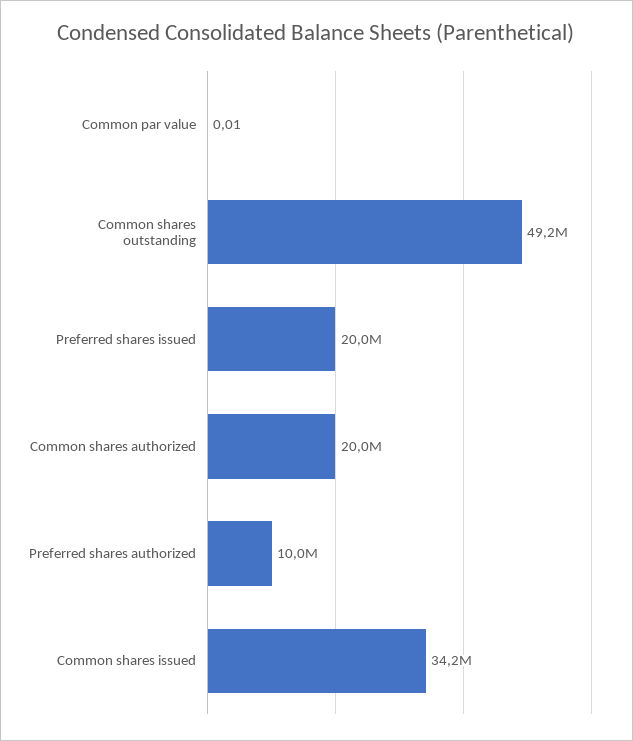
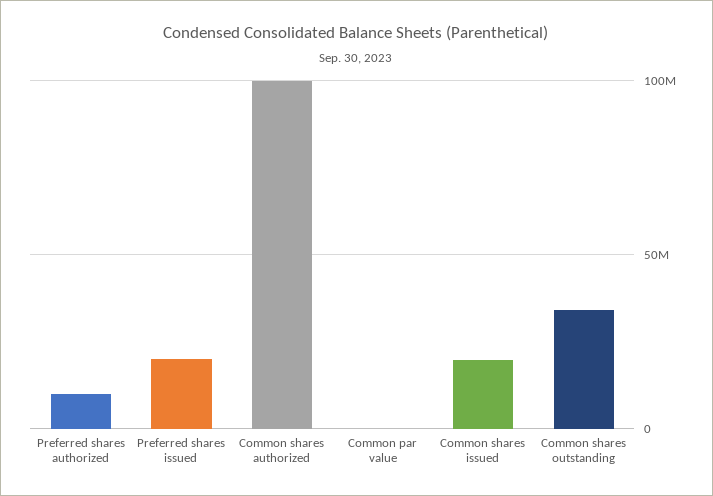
  {
    "Common par value": 0.01,
-   "Common shares outstanding": 49200000,
+   "Common shares outstanding": 35000000,
    "Preferred shares issued": 20000000,
-   "Common shares authorized": 20000000,
+   "Common shares authorized": 100000000,
    "Preferred shares authorized": 10000000,
-   "Common shares issued": 34200000
+   "Common shares issued": 20000000
  }

